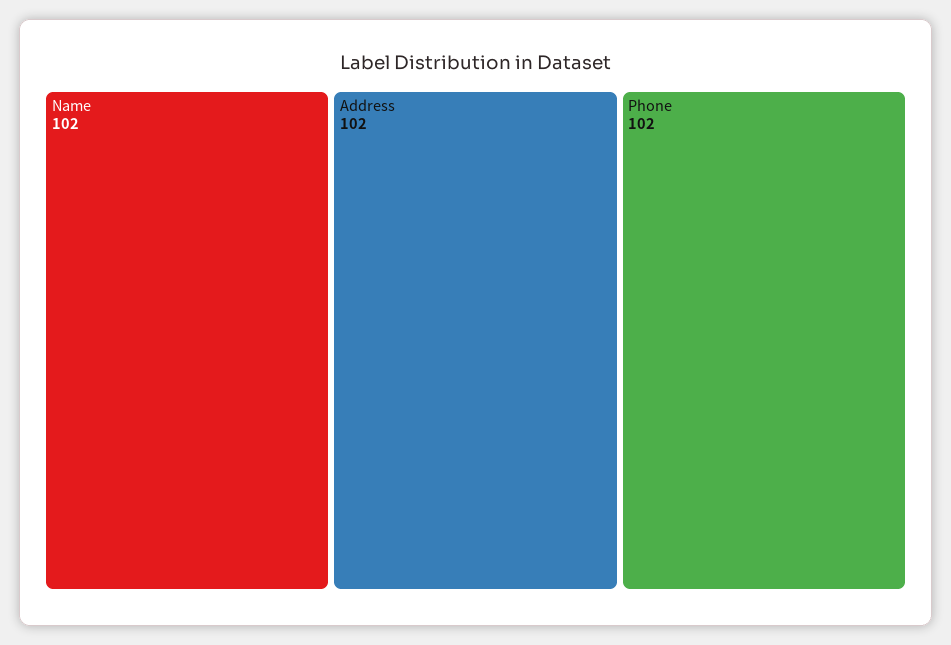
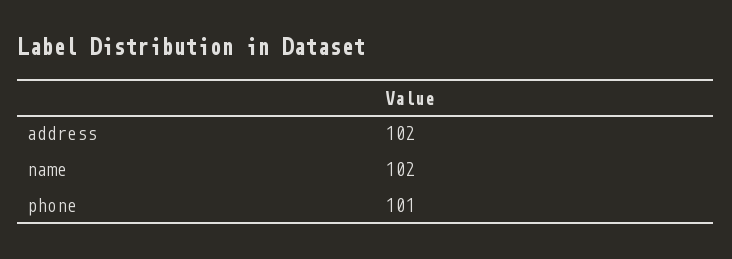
  {
    "Name": 102,
    "Address": 102,
-   "Phone": 102
+   "Phone": 101
  }

